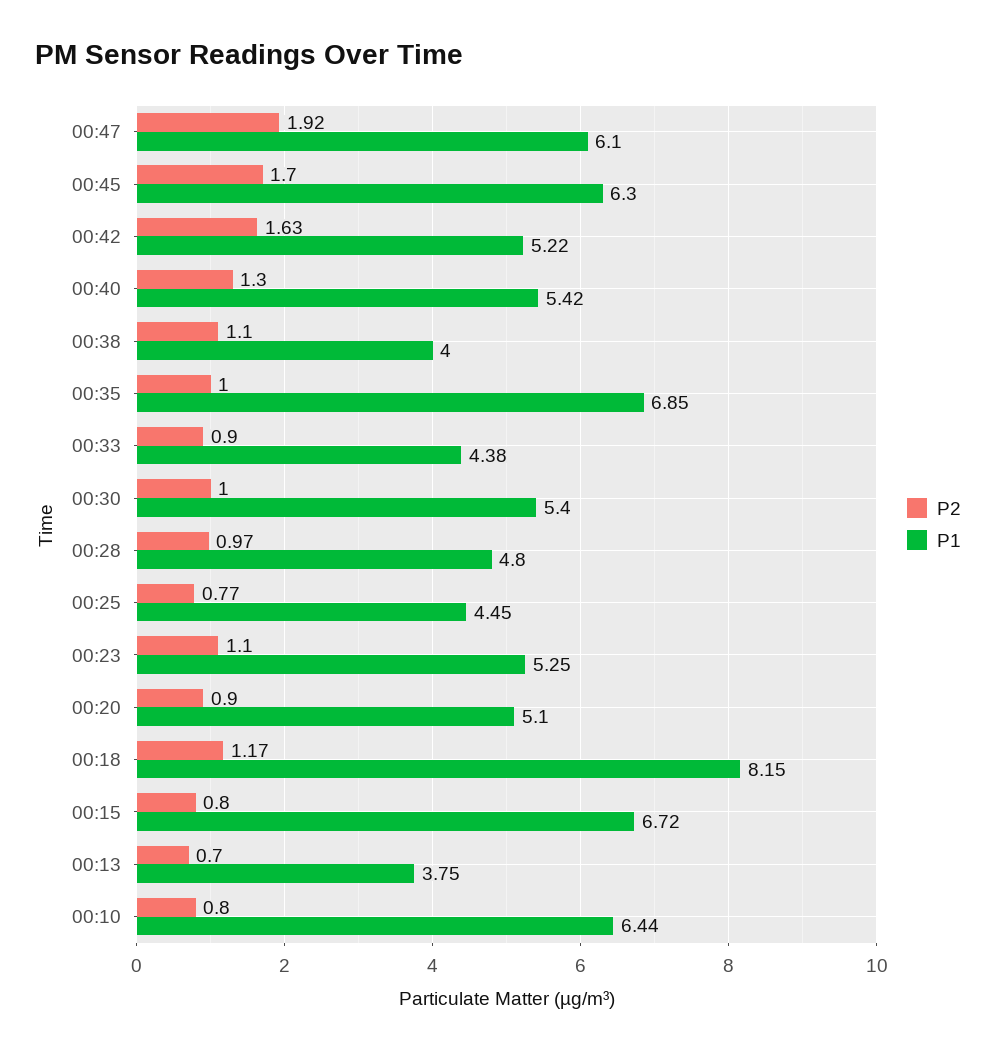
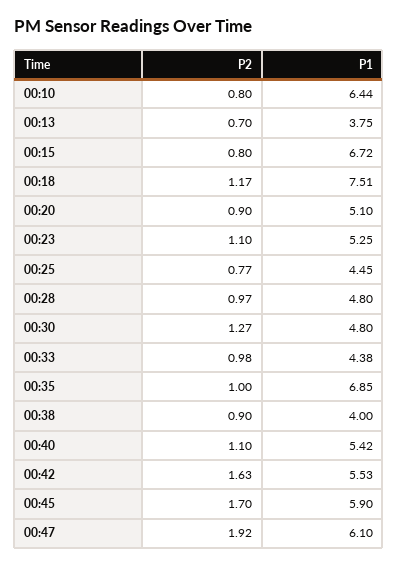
  {
    "P2": {
      "00:47": 1.92,
      "00:45": 1.7,
      "00:42": 1.63,
-     "00:40": 1.3,
+     "00:40": 1.1,
-     "00:38": 1.1,
+     "00:38": 0.9,
      "00:35": 1,
-     "00:33": 0.9,
+     "00:33": 0.98,
-     "00:30": 1,
+     "00:30": 1.27,
      "00:28": 0.97,
      "00:25": 0.77,
      "00:23": 1.1,
      "00:20": 0.9,
      "00:18": 1.17,
      "00:15": 0.8,
      "00:13": 0.7,
      "00:10": 0.8
    },
    "P1": {
      "00:47": 6.1,
-     "00:45": 6.3,
+     "00:45": 5.9,
-     "00:42": 5.22,
+     "00:42": 5.53,
      "00:40": 5.42,
      "00:38": 4,
      "00:35": 6.85,
      "00:33": 4.38,
-     "00:30": 5.4,
+     "00:30": 4.8,
      "00:28": 4.8,
      "00:25": 4.45,
      "00:23": 5.25,
      "00:20": 5.1,
-     "00:18": 8.15,
+     "00:18": 7.51,
      "00:15": 6.72,
      "00:13": 3.75,
      "00:10": 6.44
    }
  }

